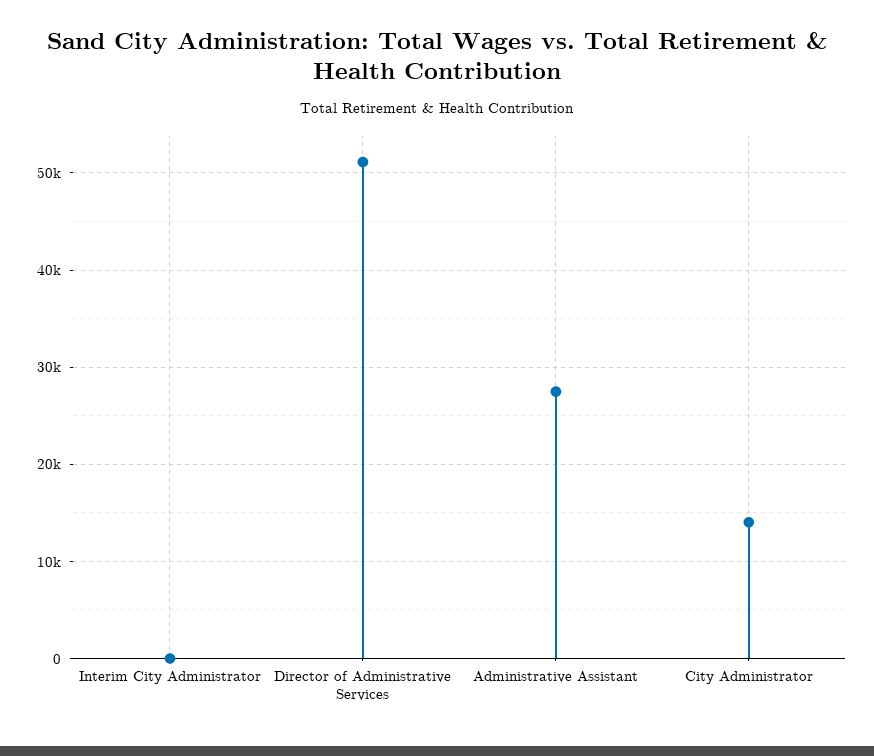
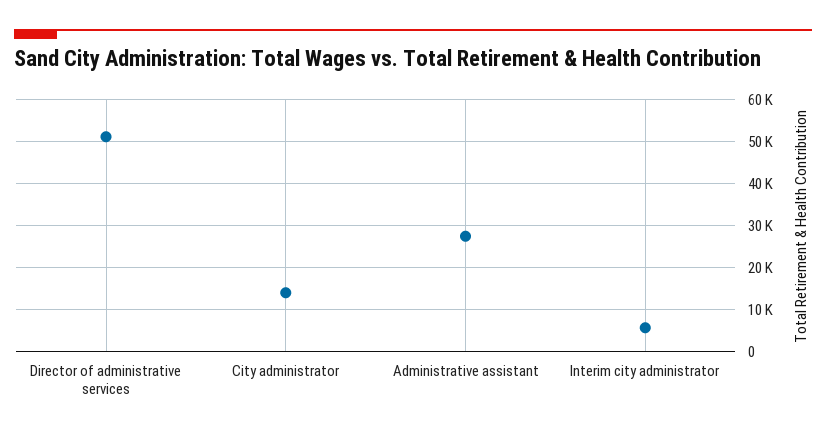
  {
-   "Interim City Administrator": 0,
+   "Interim City Administrator": 6000,
    "Director of Administrative Services": 51000,
    "Administrative Assistant": 27000,
    "City Administrator": 14000
  }

